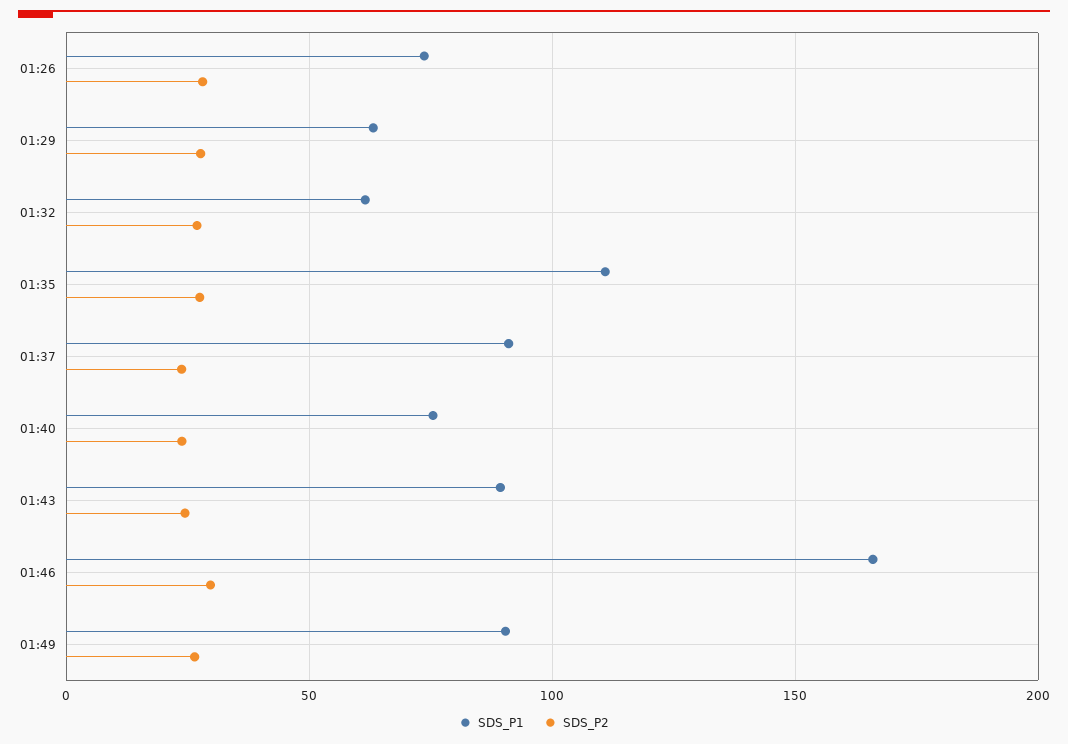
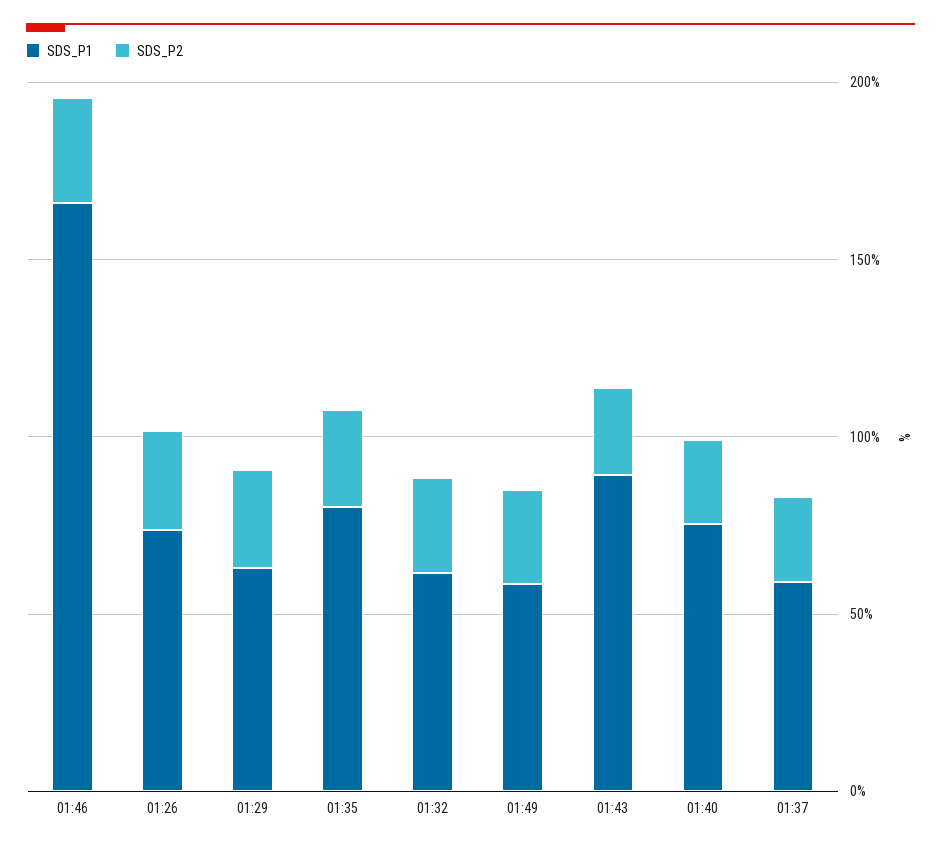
  {
    "SDS_P1": {
      "01:26": 75,
      "01:29": 65,
      "01:32": 60,
-     "01:35": 110,
+     "01:35": 80,
-     "01:37": 90,
+     "01:37": 60,
      "01:40": 75,
      "01:43": 90,
      "01:46": 165,
-     "01:49": 90
+     "01:49": 60
    },
    "SDS_P2": {
      "01:26": 30,
      "01:29": 30,
      "01:32": 25,
      "01:35": 25,
      "01:37": 25,
      "01:40": 25,
      "01:43": 25,
      "01:46": 30,
      "01:49": 25
    }
  }

